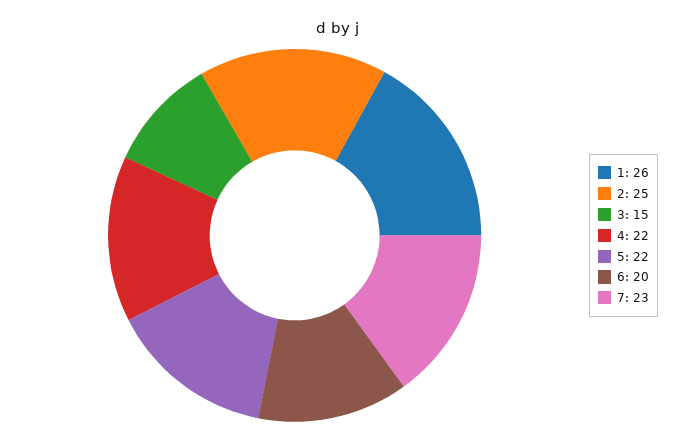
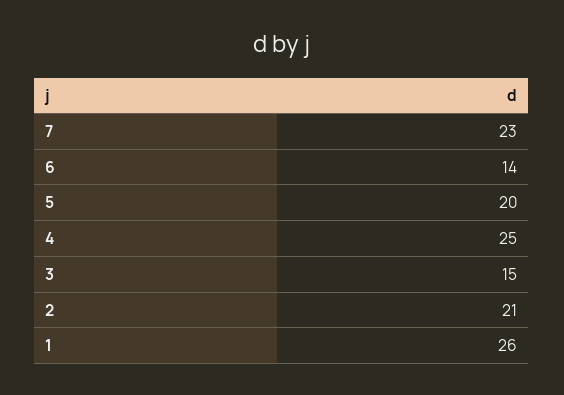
  {
    "1": 26,
-   "2": 25,
+   "2": 21,
    "3": 15,
-   "4": 22,
+   "4": 25,
-   "5": 22,
+   "5": 20,
-   "6": 20,
+   "6": 14,
    "7": 23
  }

